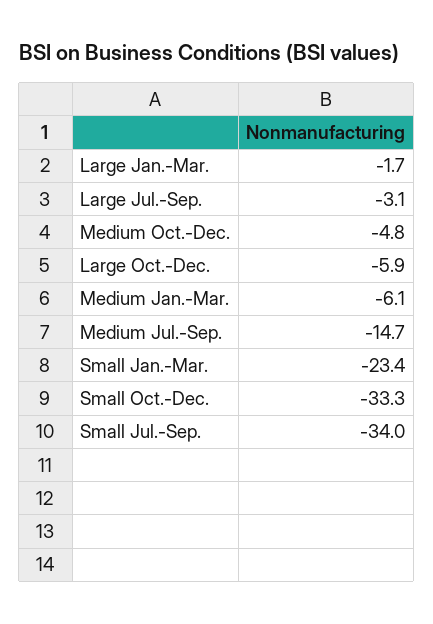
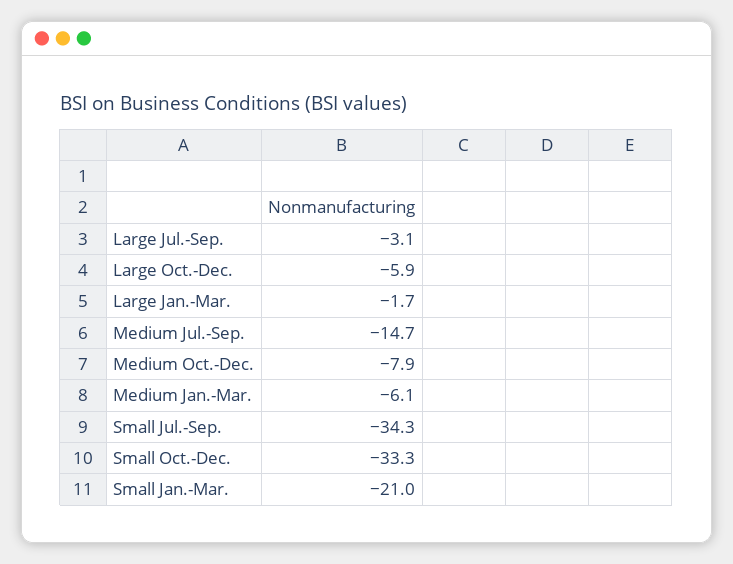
  {
    "Large Jan.-Mar.": -1.7,
    "Large Jul.-Sep.": -3.1,
-   "Medium Oct.-Dec.": -4.8,
+   "Medium Oct.-Dec.": -7.9,
    "Large Oct.-Dec.": -5.9,
    "Medium Jan.-Mar.": -6.1,
    "Medium Jul.-Sep.": -14.7,
-   "Small Jan.-Mar.": -23.4,
+   "Small Jan.-Mar.": -21,
    "Small Oct.-Dec.": -33.3,
-   "Small Jul.-Sep.": -34
+   "Small Jul.-Sep.": -34.3
  }

